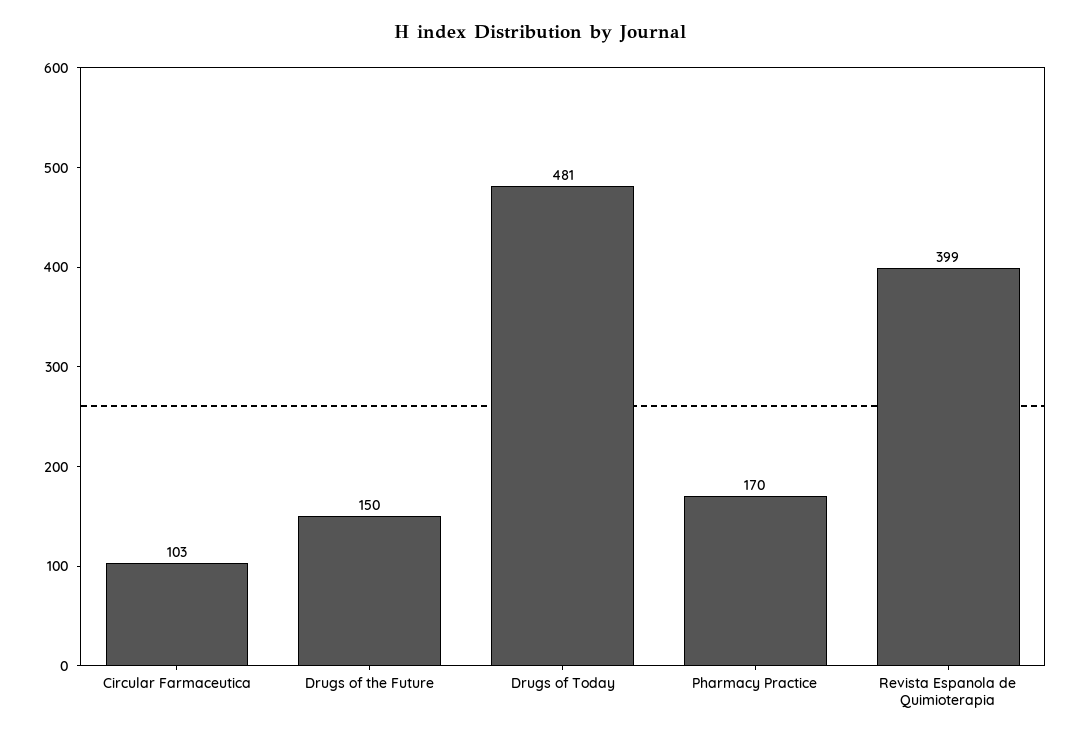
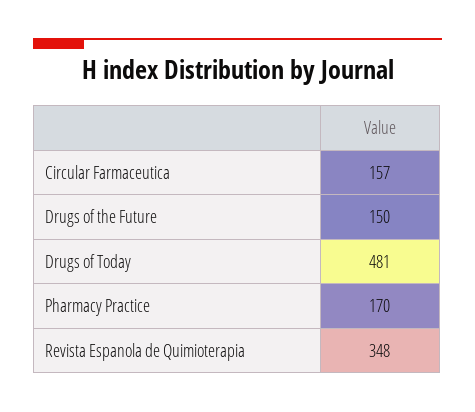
  {
-   "Circular Farmaceutica": 103,
+   "Circular Farmaceutica": 157,
    "Drugs of the Future": 150,
    "Drugs of Today": 481,
    "Pharmacy Practice": 170,
-   "Revista Espanola de Quimioterapia": 399
+   "Revista Espanola de Quimioterapia": 348
  }

